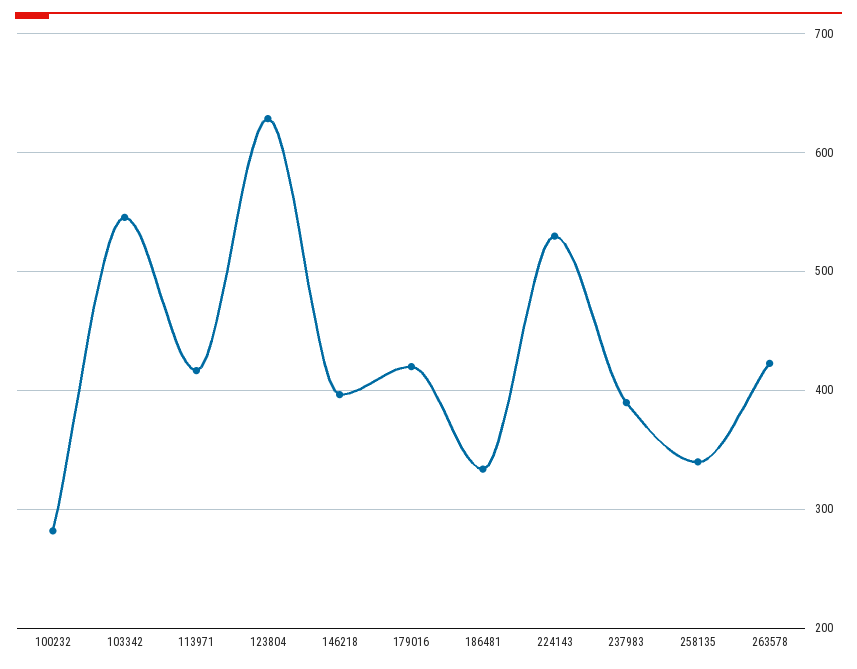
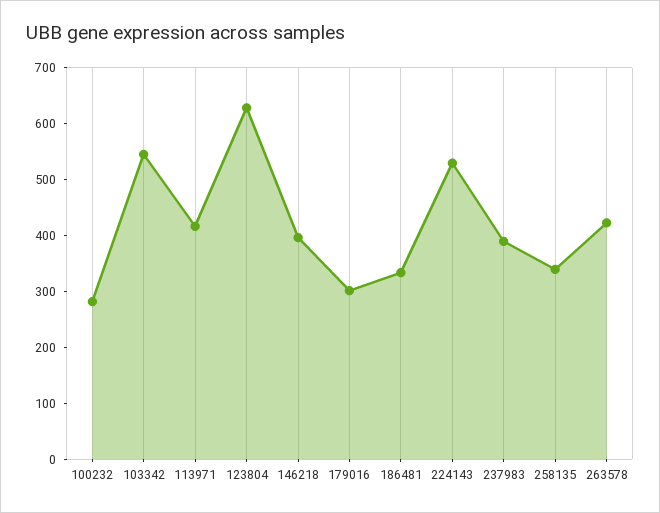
  {
    "100232": 280,
    "103342": 550,
    "113971": 420,
    "123804": 630,
    "146218": 400,
-   "179016": 420,
+   "179016": 300,
    "186481": 330,
    "224143": 530,
    "237983": 390,
    "258135": 340,
    "263578": 420
  }

